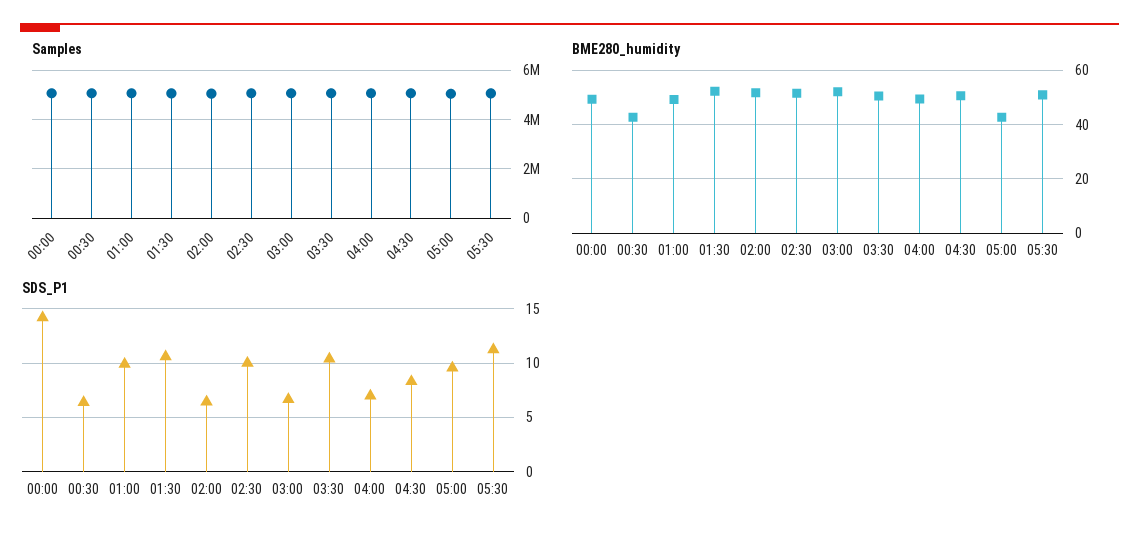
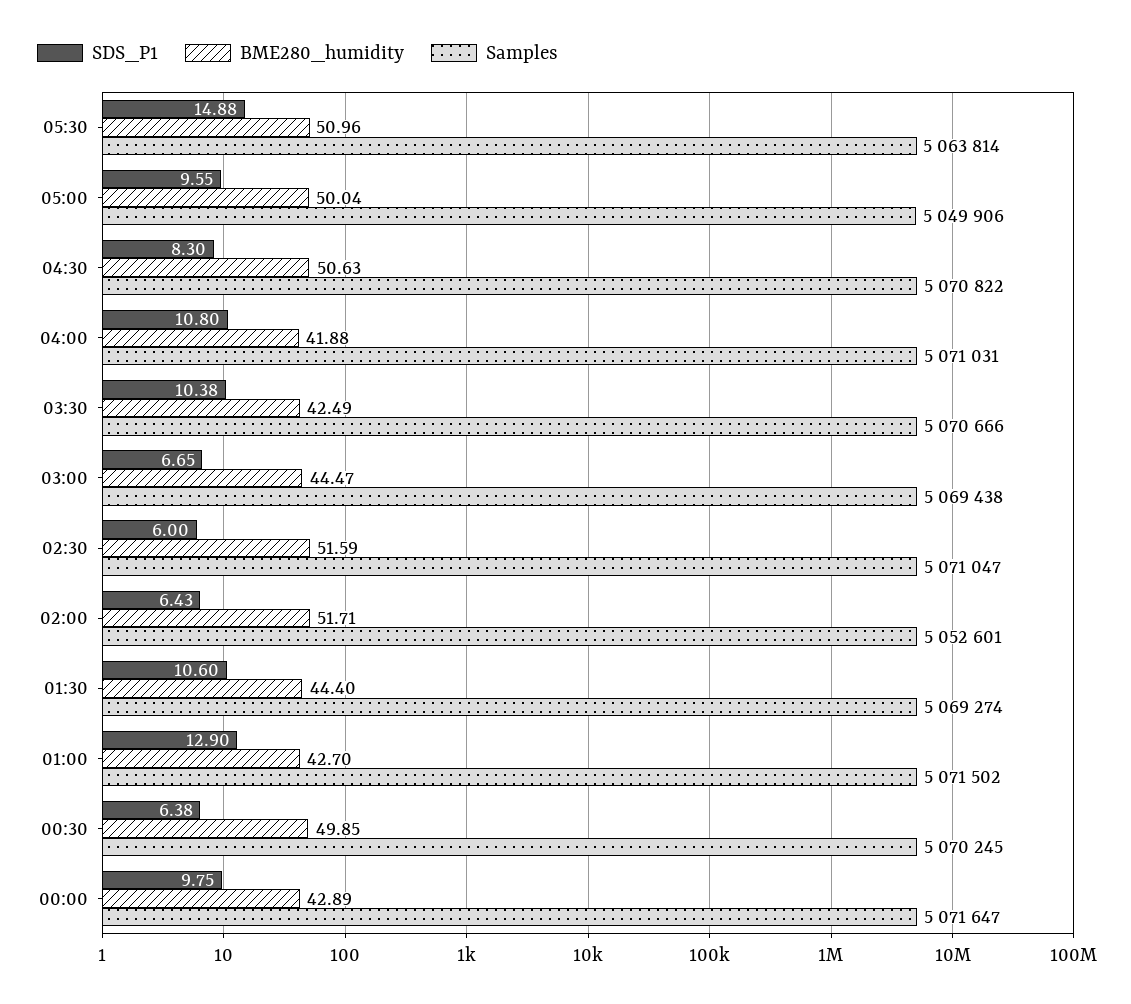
  {
    "Samples": {
      "00:00": 5071647,
      "00:30": 5070245,
      "01:00": 5071502,
      "01:30": 5069274,
      "02:00": 5052601,
      "02:30": 5071047,
      "03:00": 5069438,
      "03:30": 5070666,
      "04:00": 5071031,
      "04:30": 5070822,
      "05:00": 5049906,
      "05:30": 5063814
    },
    "BME280_humidity": {
-     "00:00": 50,
+     "00:00": 42.89,
-     "00:30": 42.5,
+     "00:30": 49.85,
-     "01:00": 50,
+     "01:00": 42.7,
-     "01:30": 52.5,
+     "01:30": 44.4,
      "02:00": 51.71,
      "02:30": 51.59,
-     "03:00": 52.5,
+     "03:00": 44.47,
-     "03:30": 50,
+     "03:30": 42.49,
-     "04:00": 50,
+     "04:00": 41.88,
      "04:30": 50.63,
-     "05:00": 42.5,
+     "05:00": 50.04,
      "05:30": 50.96
    },
    "SDS_P1": {
-     "00:00": 14,
+     "00:00": 9.75,
      "00:30": 6.38,
-     "01:00": 10,
+     "01:00": 12.9,
      "01:30": 10.6,
      "02:00": 6.43,
-     "02:30": 10,
+     "02:30": 6,
      "03:00": 6.65,
      "03:30": 10.38,
-     "04:00": 7,
+     "04:00": 10.8,
      "04:30": 8.3,
      "05:00": 9.55,
-     "05:30": 11
+     "05:30": 14.88
    }
  }

